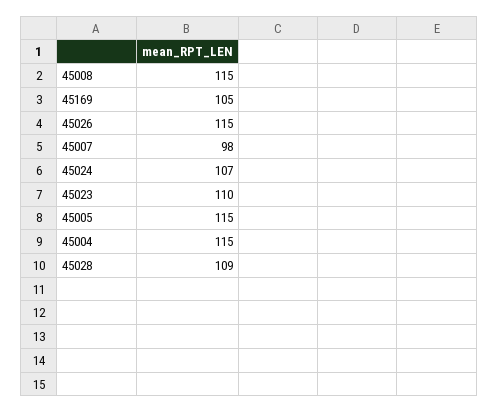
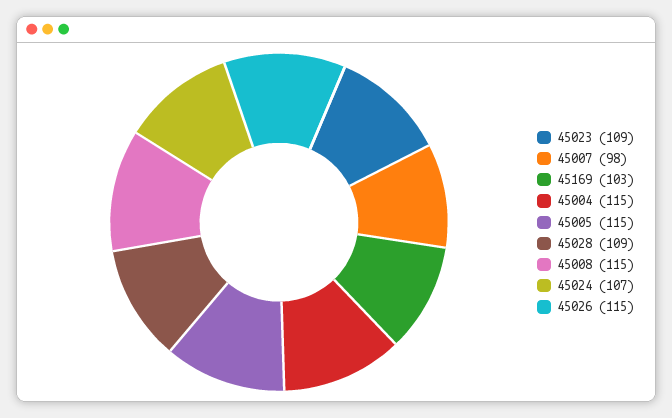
  {
    "45008": 115,
-   "45169": 105,
+   "45169": 103,
    "45026": 115,
    "45007": 98,
    "45024": 107,
-   "45023": 110,
+   "45023": 109,
    "45005": 115,
    "45004": 115,
    "45028": 109
  }

